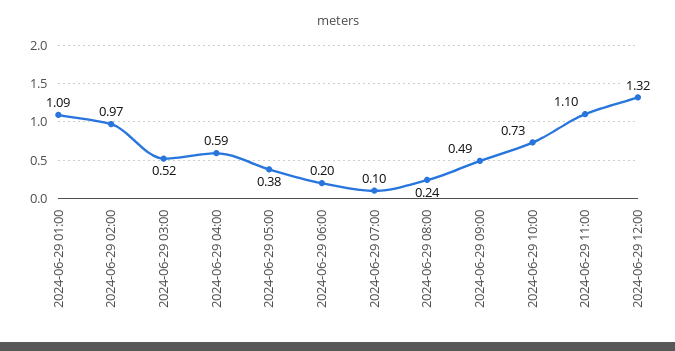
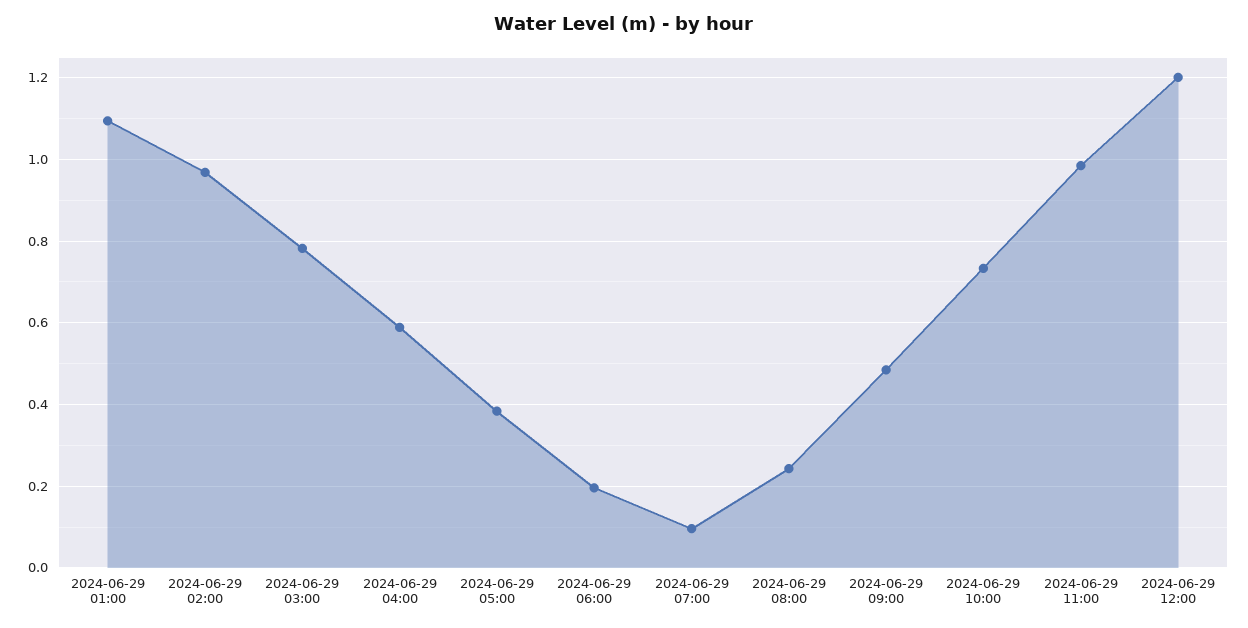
  {
    "2024-06-29 01:00": 1.09,
    "2024-06-29 02:00": 0.97,
-   "2024-06-29 03:00": 0.52,
+   "2024-06-29 03:00": 0.78,
    "2024-06-29 04:00": 0.59,
    "2024-06-29 05:00": 0.38,
    "2024-06-29 06:00": 0.2,
    "2024-06-29 07:00": 0.1,
    "2024-06-29 08:00": 0.24,
    "2024-06-29 09:00": 0.49,
    "2024-06-29 10:00": 0.73,
-   "2024-06-29 11:00": 1.1,
+   "2024-06-29 11:00": 0.98,
-   "2024-06-29 12:00": 1.32
+   "2024-06-29 12:00": 1.2
  }

